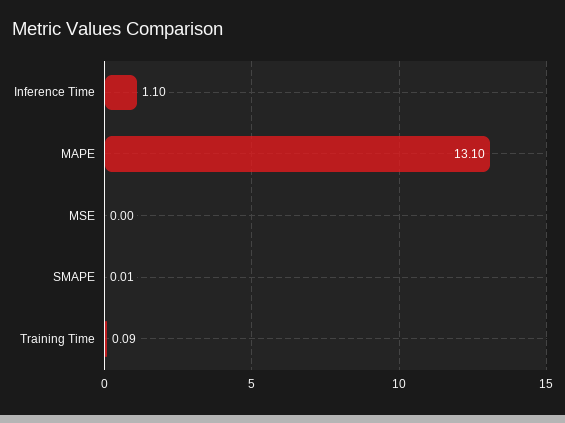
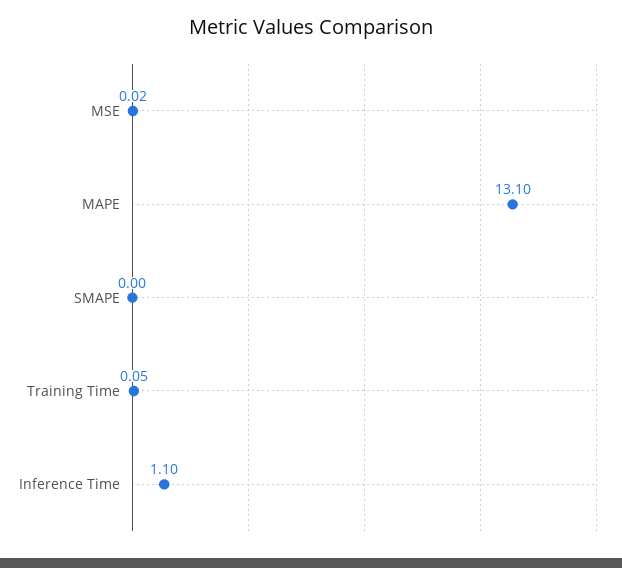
  {
    "Inference Time": 1.1,
    "MAPE": 13.1,
-   "MSE": 0,
+   "MSE": 0.02,
-   "SMAPE": 0.01,
+   "SMAPE": 0,
-   "Training Time": 0.09
+   "Training Time": 0.05
  }

